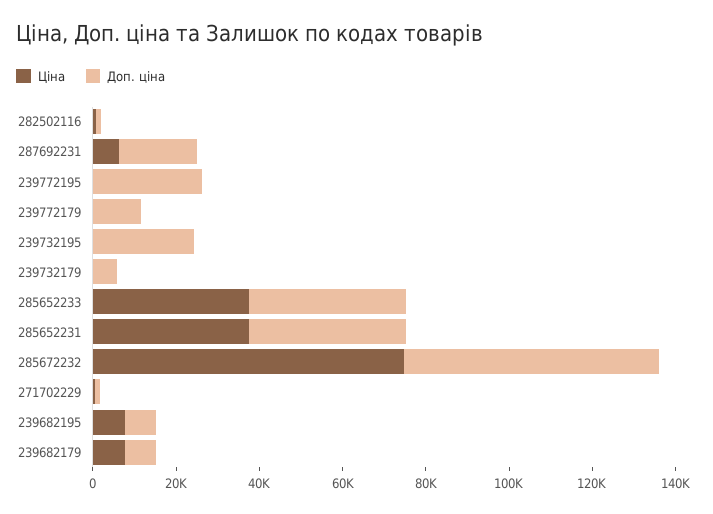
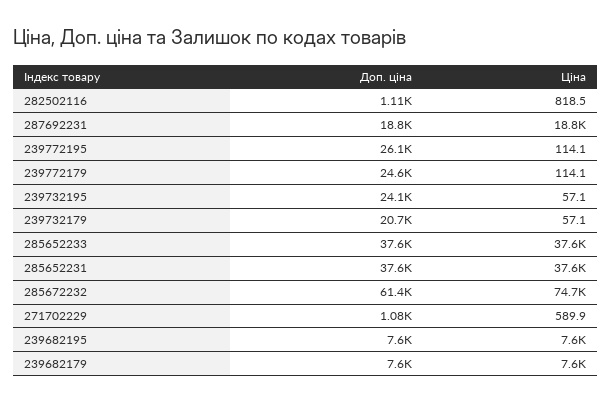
  {
    "Ціна": {
      "282502116": 818.5,
-     "287692231": 5000,
+     "287692231": 18800,
      "239772195": 114.1,
      "239772179": 114.1,
      "239732195": 57.1,
      "239732179": 57.1,
      "285652233": 37600,
      "285652231": 37600,
      "285672232": 74700,
      "271702229": 589.9,
      "239682195": 7600,
      "239682179": 7600
    },
    "Доп. ціна": {
      "282502116": 1110,
      "287692231": 18800,
      "239772195": 26100,
-     "239772179": 10000,
+     "239772179": 24600,
      "239732195": 24100,
-     "239732179": 5000,
+     "239732179": 20700,
      "285652233": 37600,
      "285652231": 37600,
      "285672232": 61400,
      "271702229": 1080,
      "239682195": 7600,
      "239682179": 7600
    }
  }

